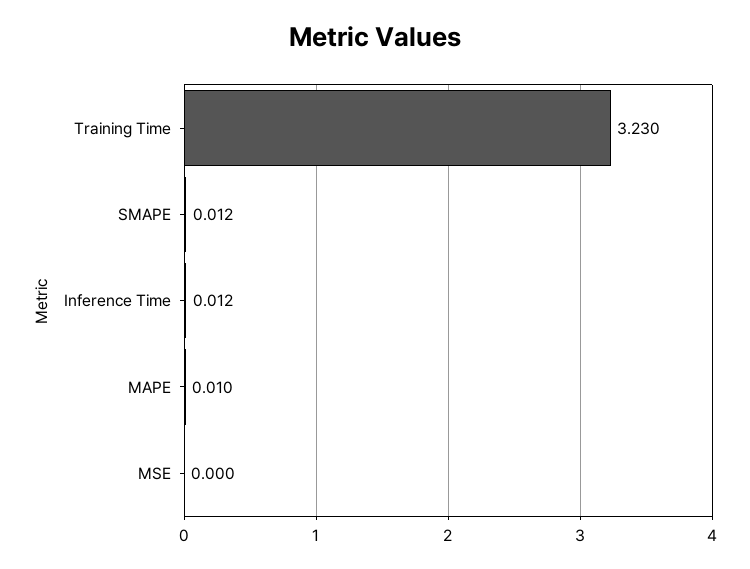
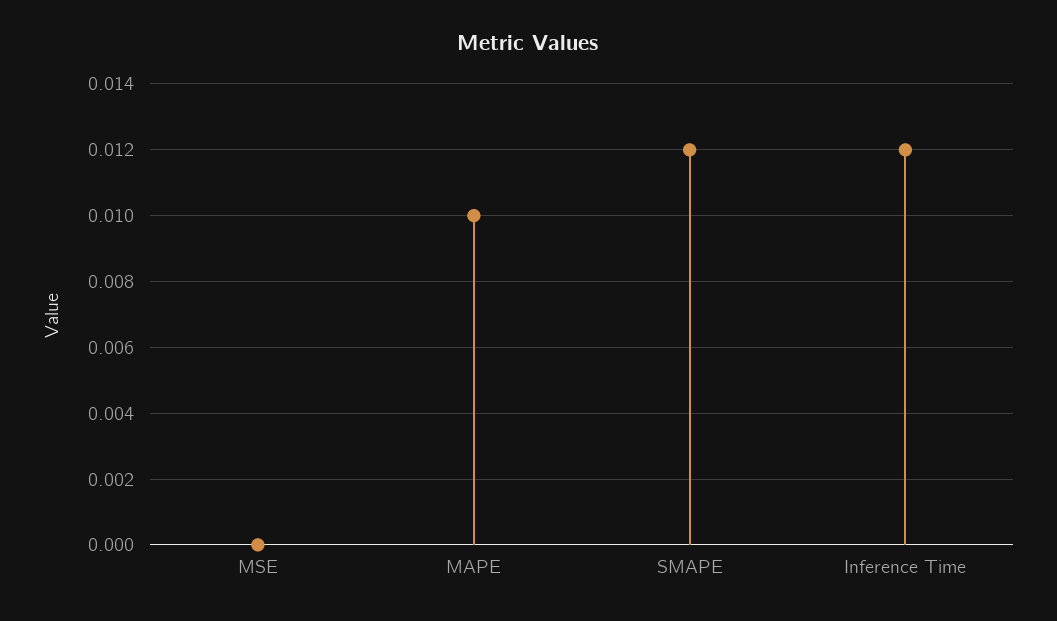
  {
-   "Training Time": 3.23,
    "SMAPE": 0.012,
    "Inference Time": 0.012,
    "MAPE": 0.01,
    "MSE": 0
  }

